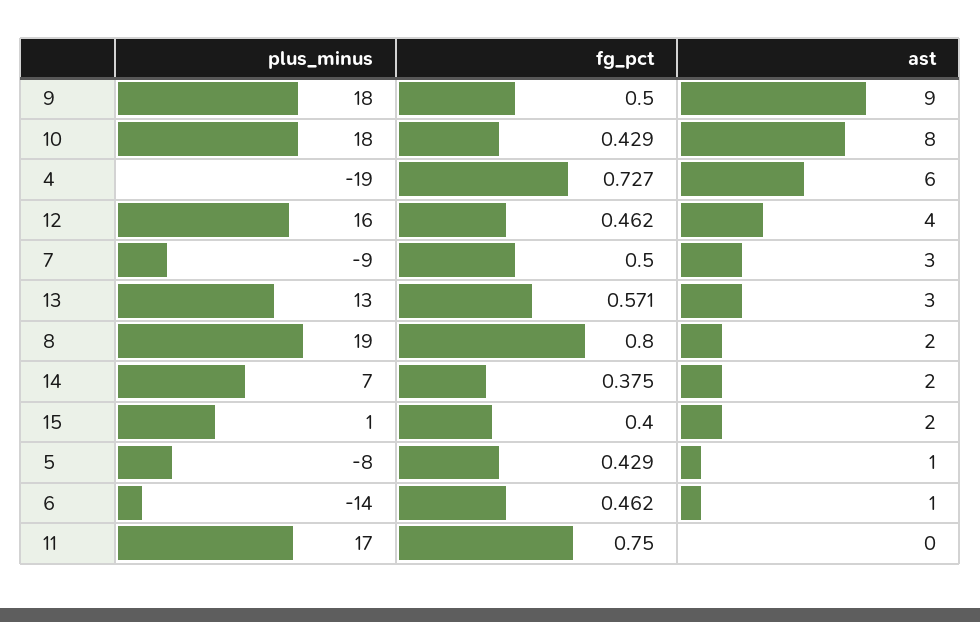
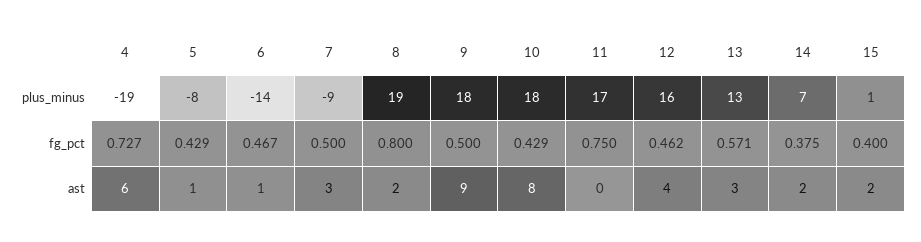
  {
    "plus_minus": {
      "9": 18,
      "10": 18,
      "4": -19,
      "12": 16,
      "7": -9,
      "13": 13,
      "8": 19,
      "14": 7,
      "15": 1,
      "5": -8,
      "6": -14,
      "11": 17
    },
    "fg_pct": {
      "9": 0.5,
      "10": 0.429,
      "4": 0.727,
      "12": 0.462,
      "7": 0.5,
      "13": 0.571,
      "8": 0.8,
      "14": 0.375,
      "15": 0.4,
      "5": 0.429,
-     "6": 0.462,
+     "6": 0.467,
      "11": 0.75
    },
    "ast": {
      "9": 9,
      "10": 8,
      "4": 6,
      "12": 4,
      "7": 3,
      "13": 3,
      "8": 2,
      "14": 2,
      "15": 2,
      "5": 1,
      "6": 1,
      "11": 0
    }
  }

